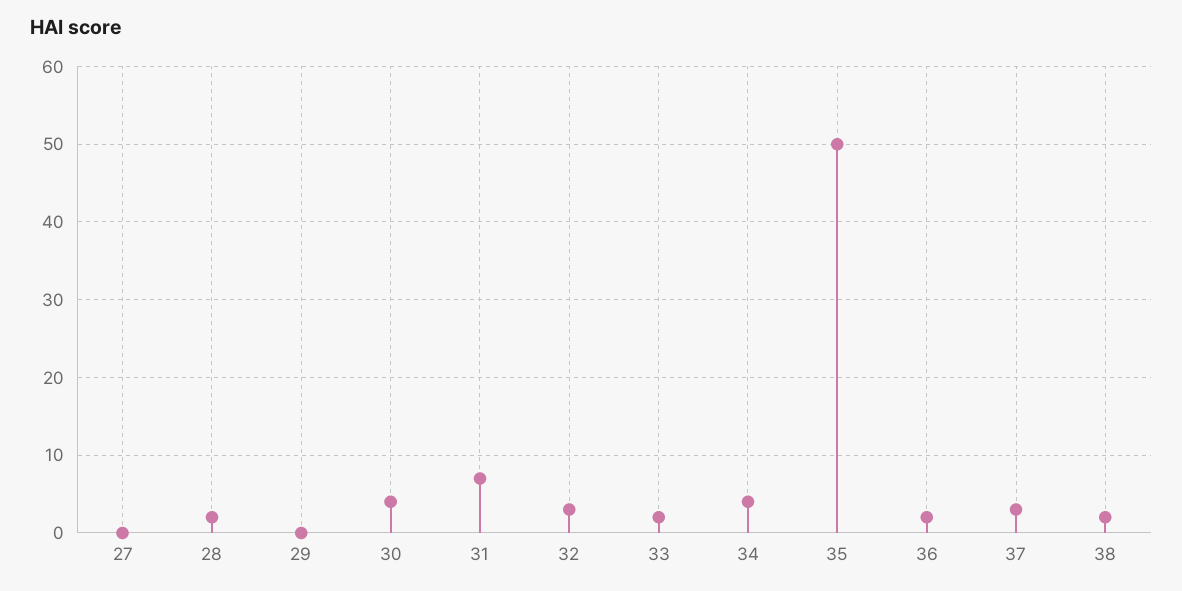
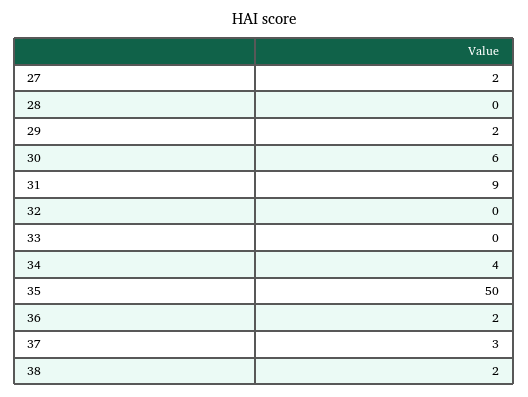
  {
-   "27": 0,
+   "27": 2,
-   "28": 2,
+   "28": 0,
-   "29": 0,
+   "29": 2,
-   "30": 4,
+   "30": 6,
-   "31": 7,
+   "31": 9,
-   "32": 3,
+   "32": 0,
-   "33": 2,
+   "33": 0,
    "34": 4,
    "35": 50,
    "36": 2,
    "37": 3,
    "38": 2
  }

